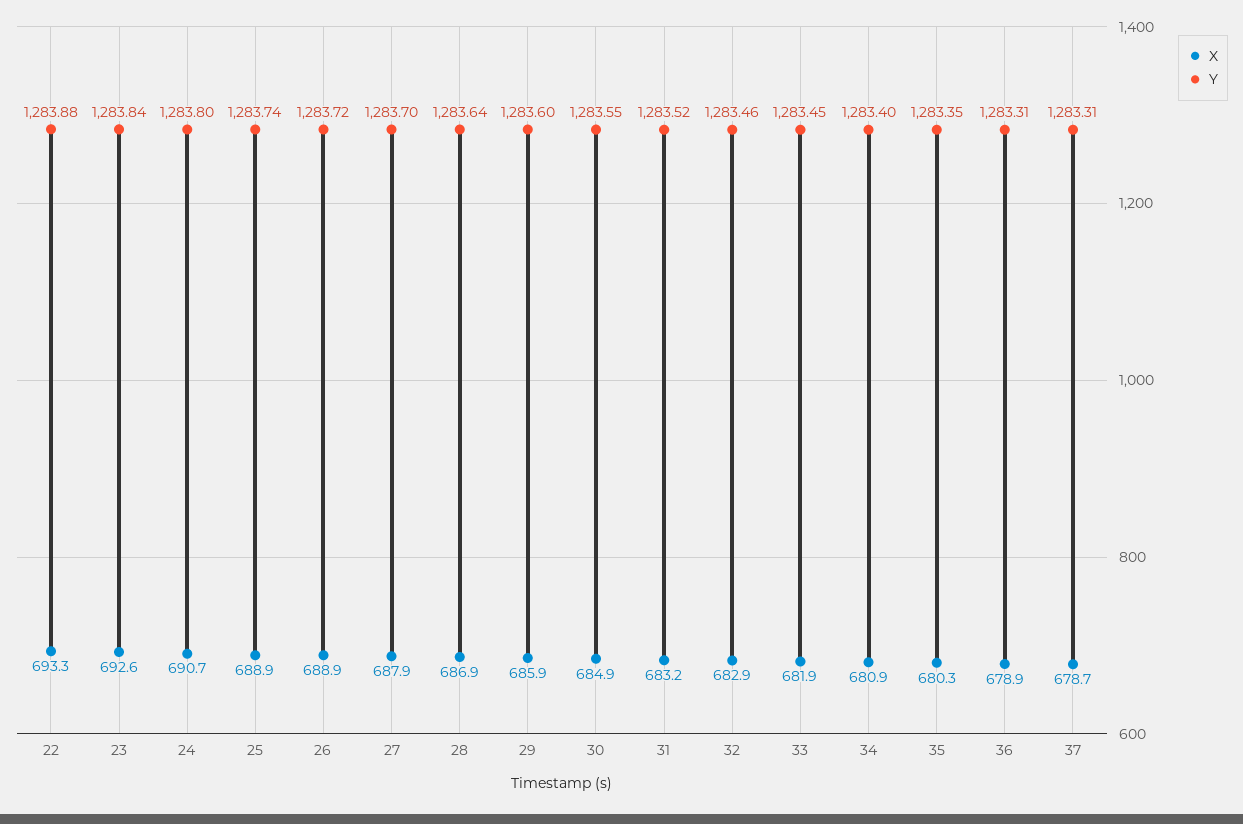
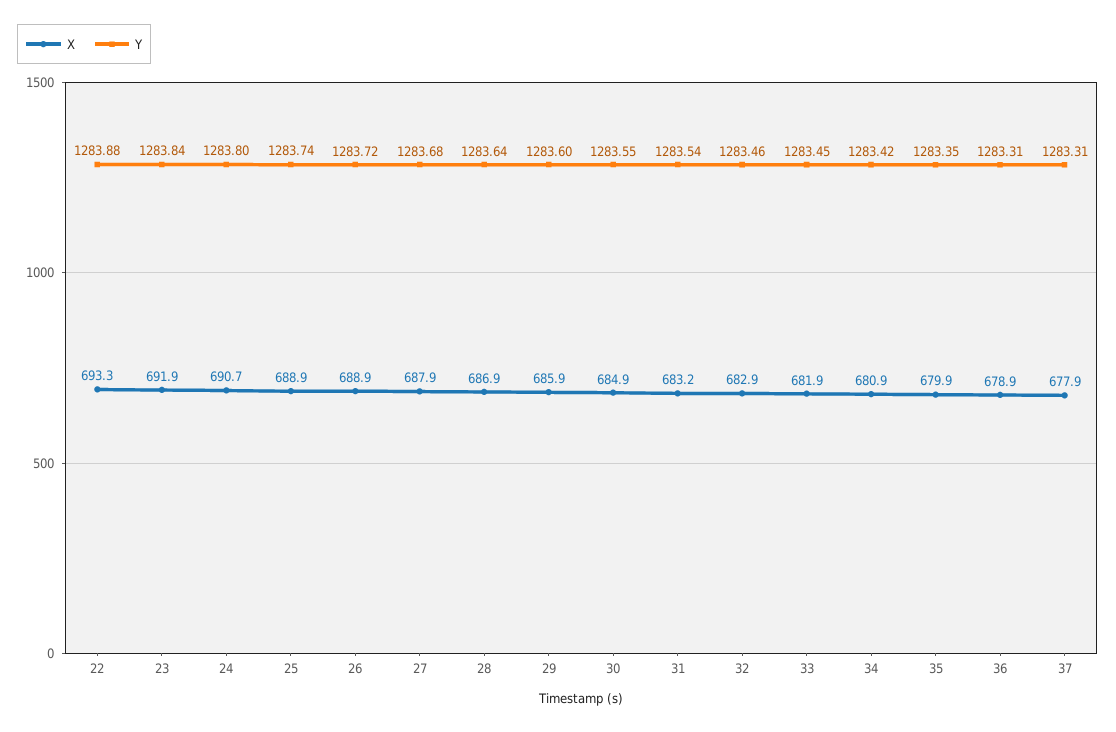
  {
    "X": {
      "22": 693.3,
-     "23": 692.6,
+     "23": 691.9,
      "24": 690.7,
      "25": 688.9,
      "26": 688.9,
      "27": 687.9,
      "28": 686.9,
      "29": 685.9,
      "30": 684.9,
      "31": 683.2,
      "32": 682.9,
      "33": 681.9,
      "34": 680.9,
-     "35": 680.3,
+     "35": 679.9,
      "36": 678.9,
-     "37": 678.7
+     "37": 677.9
    },
    "Y": {
      "22": 1283.88,
      "23": 1283.84,
      "24": 1283.8,
      "25": 1283.74,
      "26": 1283.72,
-     "27": 1283.7,
+     "27": 1283.68,
      "28": 1283.64,
      "29": 1283.6,
      "30": 1283.55,
-     "31": 1283.52,
+     "31": 1283.54,
      "32": 1283.46,
      "33": 1283.45,
-     "34": 1283.4,
+     "34": 1283.42,
      "35": 1283.35,
      "36": 1283.31,
      "37": 1283.31
    }
  }

